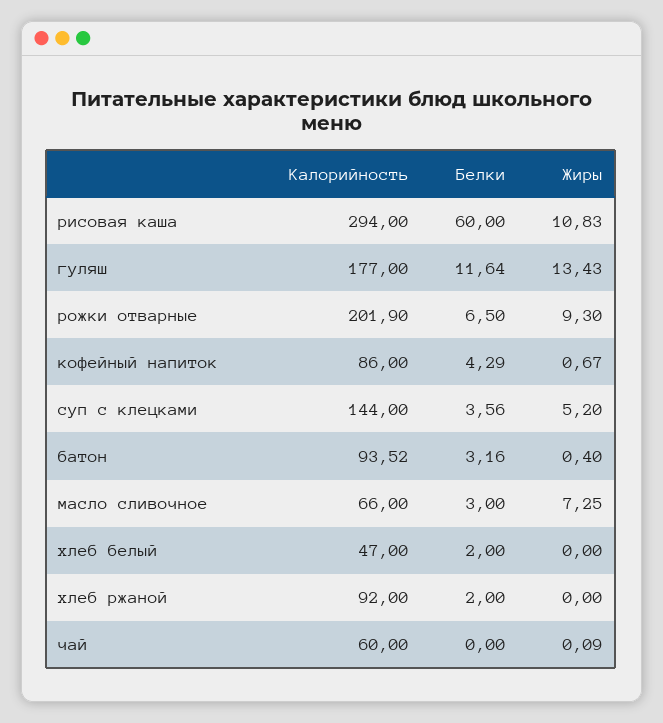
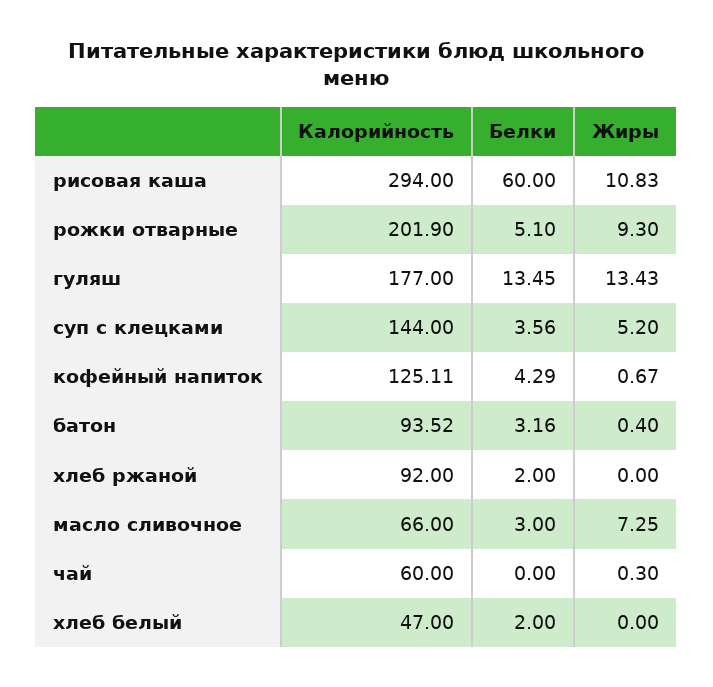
  {
    "Калорийность": {
      "рисовая каша": 294,
      "гуляш": 177,
      "рожки отварные": 201.9,
-     "кофейный напиток": 86,
+     "кофейный напиток": 125.11,
      "суп с клецками": 144,
      "батон": 93.52,
      "масло сливочное": 66,
      "хлеб белый": 47,
      "хлеб ржаной": 92,
      "чай": 60
    },
    "Белки": {
      "рисовая каша": 60,
-     "гуляш": 11.64,
+     "гуляш": 13.45,
-     "рожки отварные": 6.5,
+     "рожки отварные": 5.1,
      "кофейный напиток": 4.29,
      "суп с клецками": 3.56,
      "батон": 3.16,
      "масло сливочное": 3,
      "хлеб белый": 2,
      "хлеб ржаной": 2,
      "чай": 0
    },
    "Жиры": {
      "рисовая каша": 10.83,
      "гуляш": 13.43,
      "рожки отварные": 9.3,
      "кофейный напиток": 0.67,
      "суп с клецками": 5.2,
      "батон": 0.4,
      "масло сливочное": 7.25,
      "хлеб белый": 0,
      "хлеб ржаной": 0,
-     "чай": 0.09
+     "чай": 0.3
    }
  }

